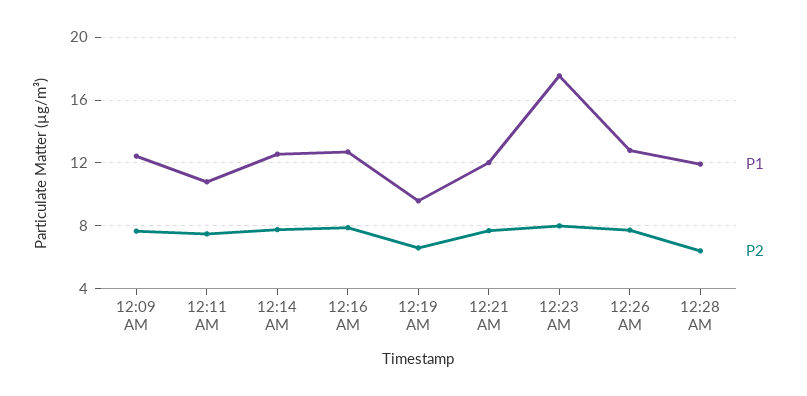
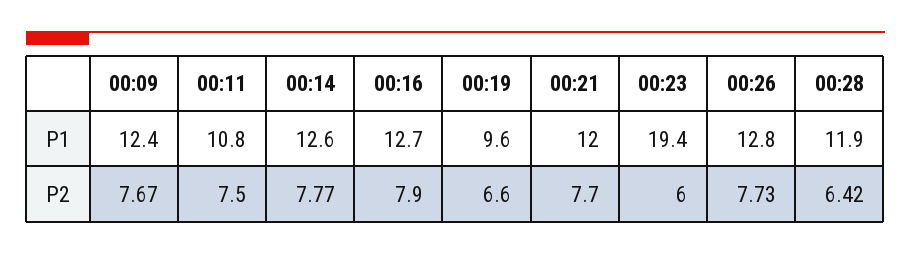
  {
    "P1": {
      "12:09 AM": 12.4,
      "12:11 AM": 10.8,
      "12:14 AM": 12.6,
      "12:16 AM": 12.7,
      "12:19 AM": 9.6,
      "12:21 AM": 12,
-     "12:23 AM": 17.5,
+     "12:23 AM": 19.4,
      "12:26 AM": 12.8,
      "12:28 AM": 11.9
    },
    "P2": {
      "12:09 AM": 7.67,
      "12:11 AM": 7.5,
      "12:14 AM": 7.77,
      "12:16 AM": 7.9,
      "12:19 AM": 6.6,
      "12:21 AM": 7.7,
-     "12:23 AM": 8,
+     "12:23 AM": 6,
      "12:26 AM": 7.73,
      "12:28 AM": 6.42
    }
  }

